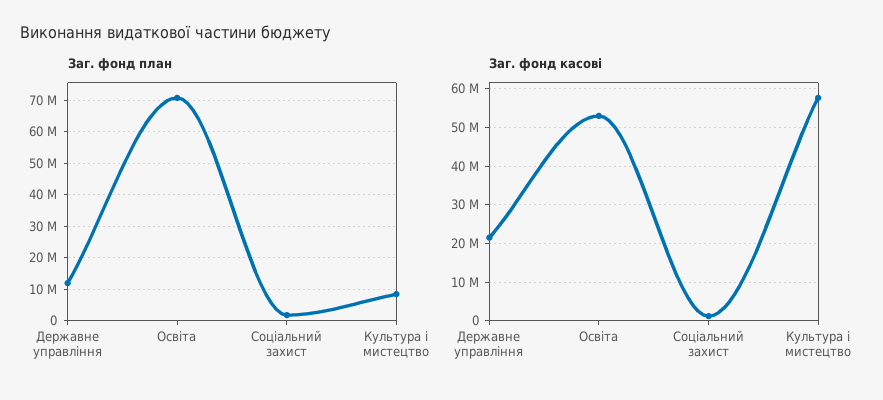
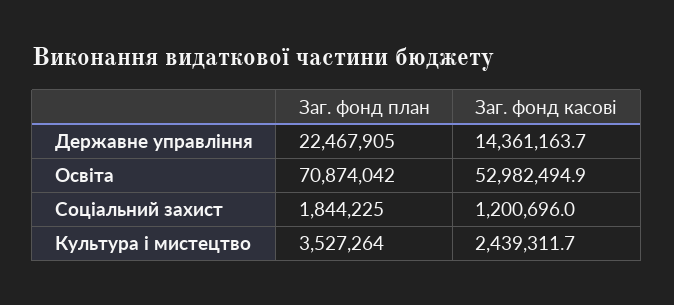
  {
    "Заг. фонд план": {
-     "Державне управління": 12000000,
+     "Державне управління": 22467905,
      "Освіта": 70874042,
      "Соціальний захист": 1844225,
-     "Культура і мистецтво": 8000000
+     "Культура і мистецтво": 3527264
    },
    "Заг. фонд касові": {
-     "Державне управління": 22000000,
+     "Державне управління": 14361163.7,
      "Освіта": 52982494.9,
      "Соціальний захист": 1200696,
-     "Культура і мистецтво": 58000000
+     "Культура і мистецтво": 2439311.7
    }
  }

